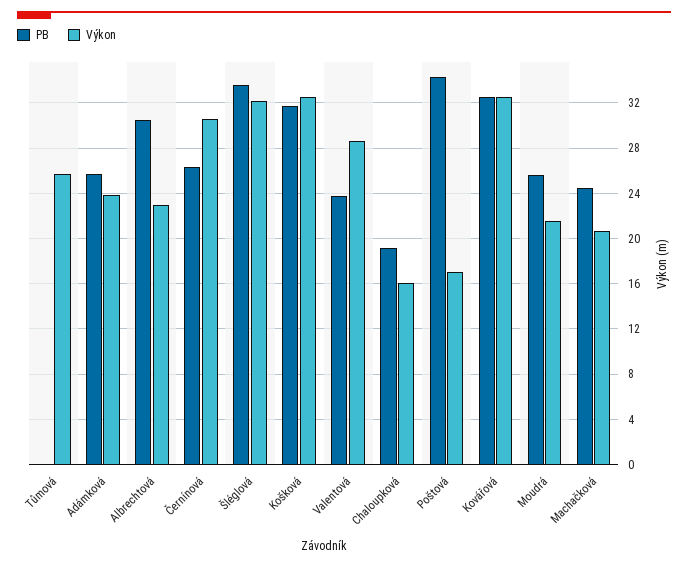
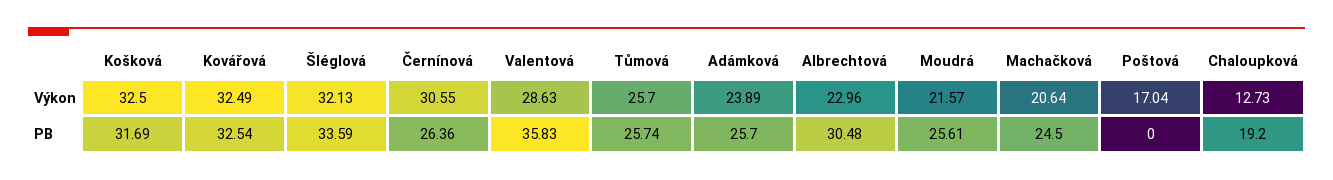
  {
    "PB": {
-     "Tůmová": 0,
+     "Tůmová": 25.74,
      "Adámková": 25.7,
      "Albrechtová": 30.48,
      "Černínová": 26.36,
      "Šléglová": 33.59,
      "Košková": 31.69,
-     "Valentová": 24,
+     "Valentová": 35.83,
      "Chaloupková": 19.2,
-     "Poštová": 34,
+     "Poštová": 0,
      "Kovářová": 32.54,
      "Moudrá": 25.61,
      "Machačková": 24.5
    },
    "Výkon": {
      "Tůmová": 25.7,
      "Adámková": 23.89,
      "Albrechtová": 22.96,
      "Černínová": 30.55,
      "Šléglová": 32.13,
      "Košková": 32.5,
      "Valentová": 28.63,
-     "Chaloupková": 16,
+     "Chaloupková": 12.73,
      "Poštová": 17.04,
      "Kovářová": 32.49,
      "Moudrá": 21.57,
      "Machačková": 20.64
    }
  }

